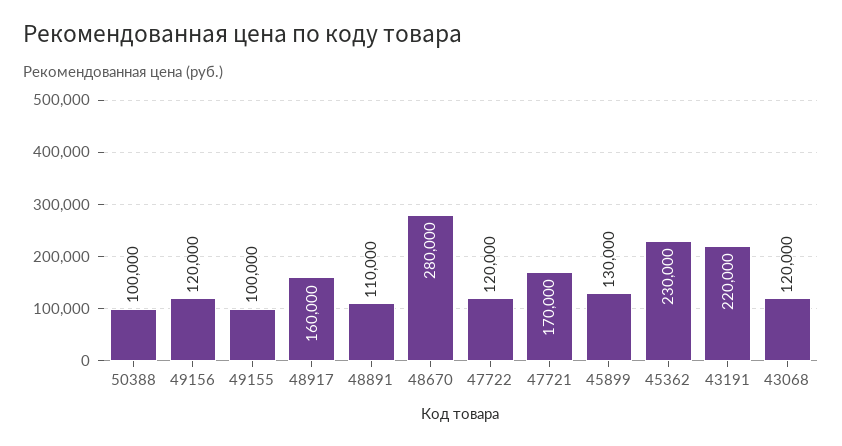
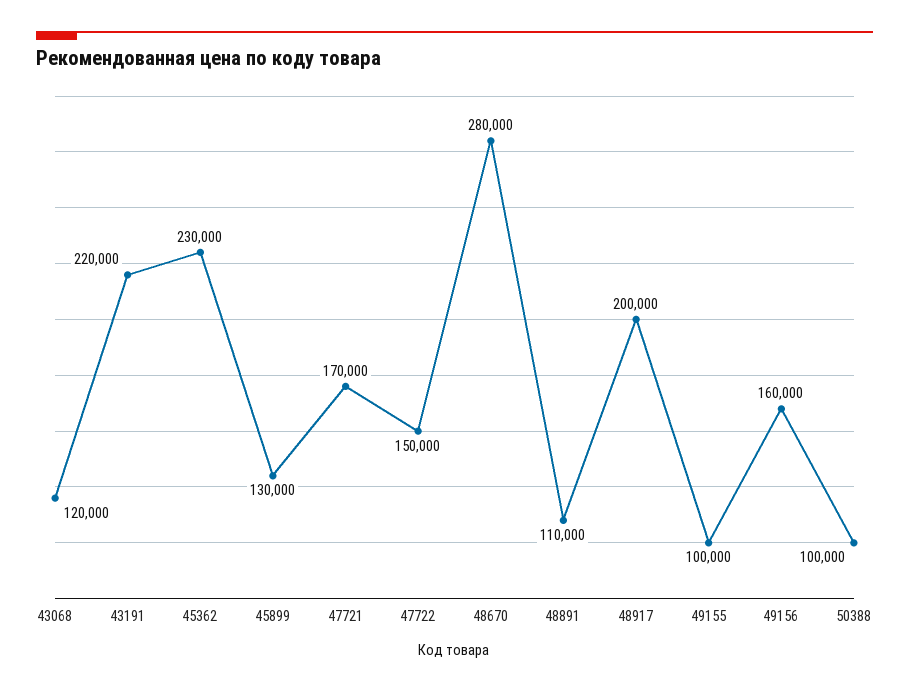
  {
    "50388": 100000,
-   "49156": 120000,
+   "49156": 160000,
    "49155": 100000,
-   "48917": 160000,
+   "48917": 200000,
    "48891": 110000,
    "48670": 280000,
-   "47722": 120000,
+   "47722": 150000,
    "47721": 170000,
    "45899": 130000,
    "45362": 230000,
    "43191": 220000,
    "43068": 120000
  }

